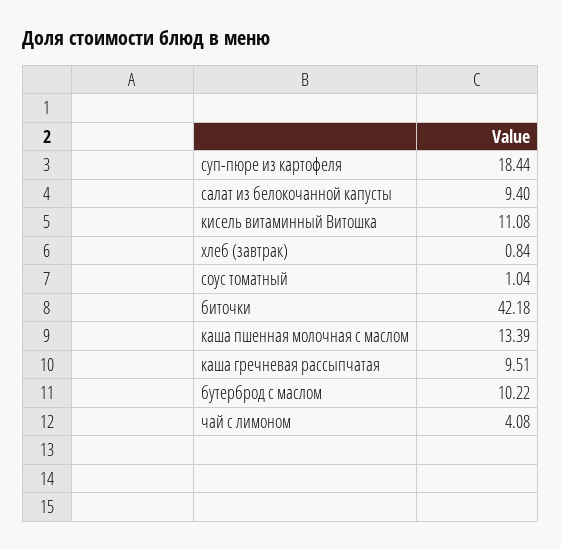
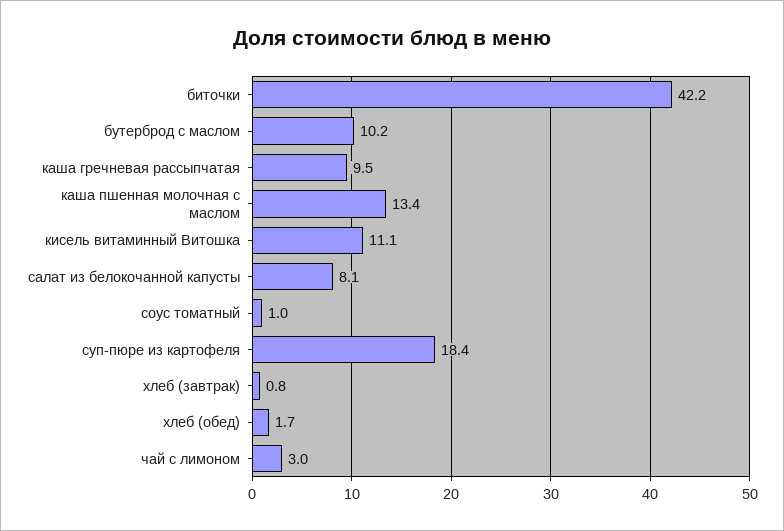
  {
    "суп-пюре из картофеля": 18.44,
-   "салат из белокочанной капусты": 9.4,
+   "салат из белокочанной капусты": 8.1,
    "кисель витаминный Витошка": 11.08,
    "хлеб (завтрак)": 0.84,
    "соус томатный": 1.04,
    "биточки": 42.18,
    "каша пшенная молочная с маслом": 13.39,
    "каша гречневая рассыпчатая": 9.51,
    "бутерброд с маслом": 10.22,
-   "чай с лимоном": 4.08
+   "чай с лимоном": 3,
+   "хлеб (обед)": 1.7
  }

